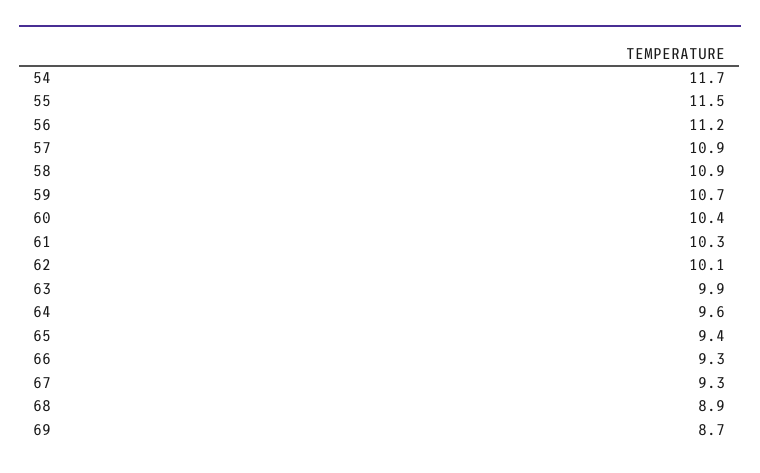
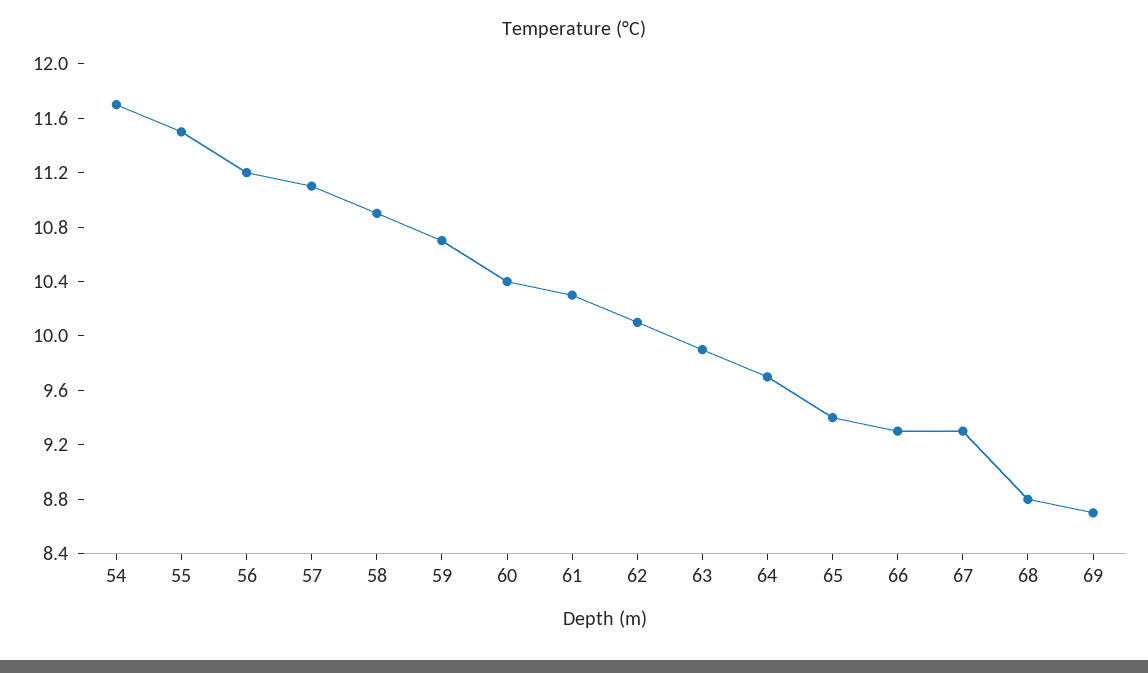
  {
    "54": 11.7,
    "55": 11.5,
    "56": 11.2,
-   "57": 10.9,
+   "57": 11.1,
    "58": 10.9,
    "59": 10.7,
    "60": 10.4,
    "61": 10.3,
    "62": 10.1,
    "63": 9.9,
-   "64": 9.6,
+   "64": 9.7,
    "65": 9.4,
    "66": 9.3,
    "67": 9.3,
-   "68": 8.9,
+   "68": 8.8,
    "69": 8.7
  }

